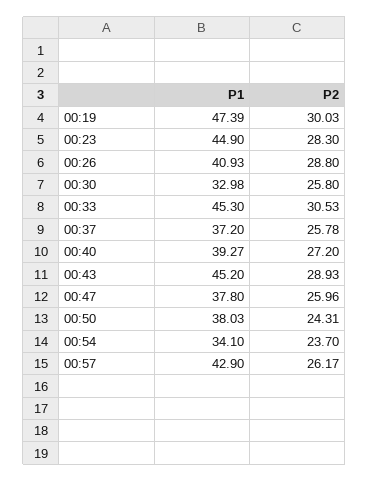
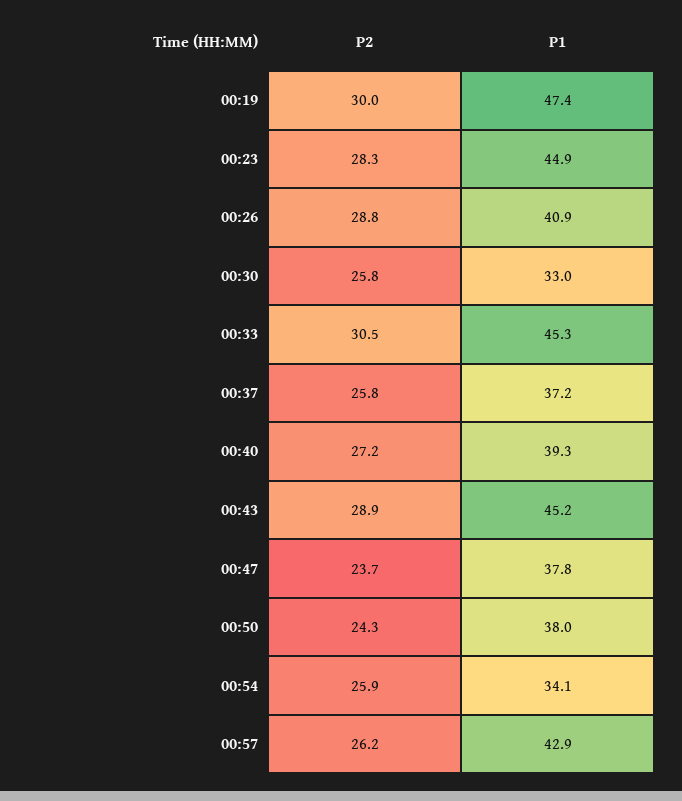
  {
    "P1": {
      "00:19": 47.39,
      "00:23": 44.9,
      "00:26": 40.93,
      "00:30": 32.98,
      "00:33": 45.3,
      "00:37": 37.2,
      "00:40": 39.27,
      "00:43": 45.2,
      "00:47": 37.8,
      "00:50": 38.03,
      "00:54": 34.1,
      "00:57": 42.9
    },
    "P2": {
      "00:19": 30.03,
      "00:23": 28.3,
      "00:26": 28.8,
      "00:30": 25.8,
      "00:33": 30.53,
      "00:37": 25.78,
      "00:40": 27.2,
      "00:43": 28.93,
-     "00:47": 25.96,
+     "00:47": 23.7,
      "00:50": 24.31,
-     "00:54": 23.7,
+     "00:54": 25.9,
      "00:57": 26.17
    }
  }

